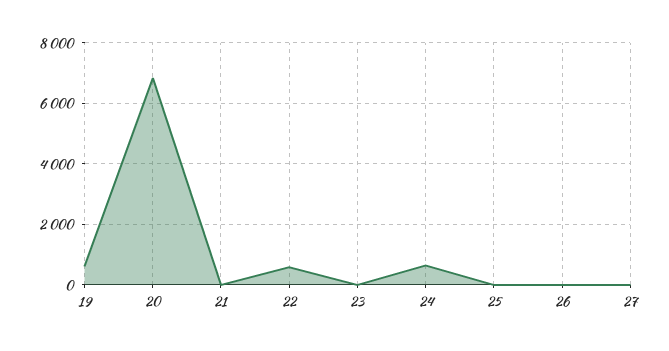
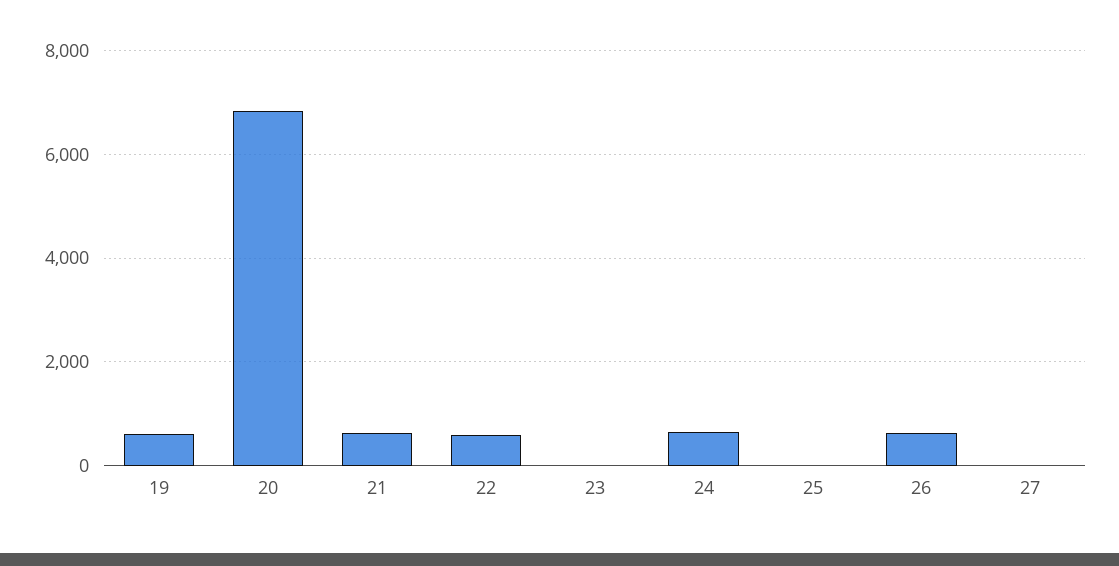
  {
    "19": 600,
    "20": 6800,
-   "21": 0,
+   "21": 600,
    "22": 600,
    "23": 0,
    "24": 600,
    "25": 0,
-   "26": 0,
+   "26": 600,
    "27": 0
  }

